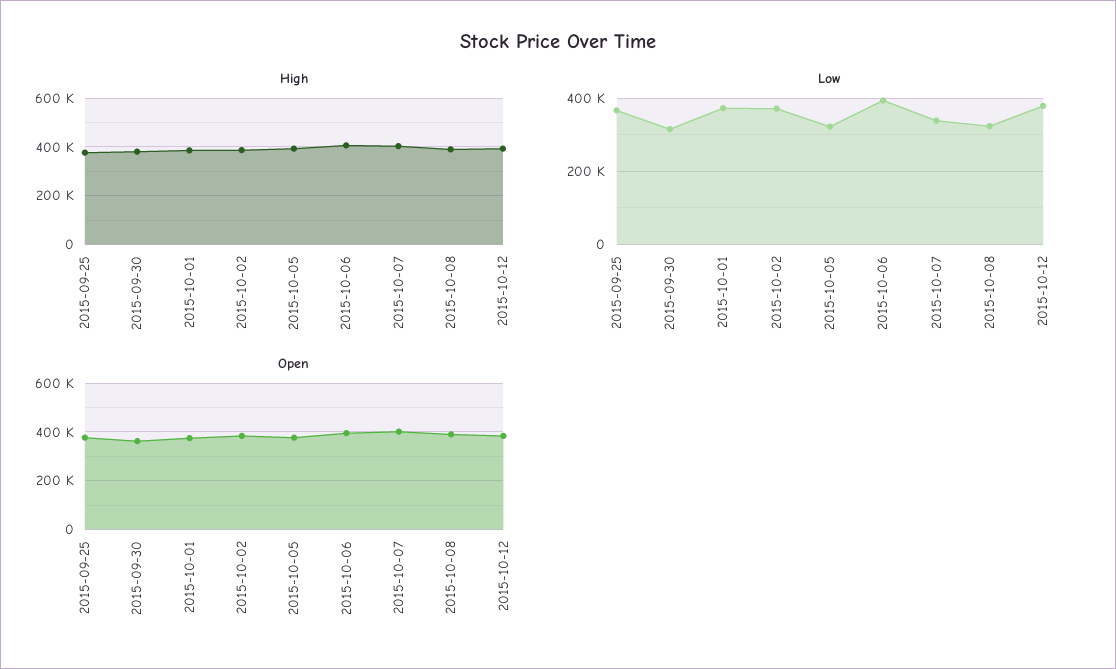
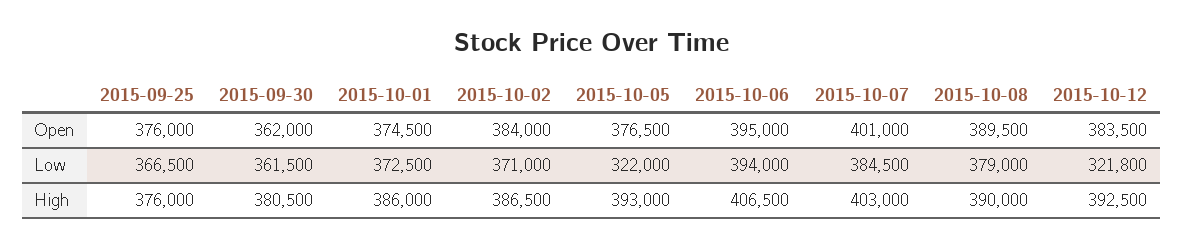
  {
    "High": {
      "2015-09-25": 376000,
      "2015-09-30": 380500,
      "2015-10-01": 386000,
      "2015-10-02": 386500,
      "2015-10-05": 393000,
      "2015-10-06": 406500,
      "2015-10-07": 403000,
      "2015-10-08": 390000,
      "2015-10-12": 392500
    },
    "Low": {
      "2015-09-25": 366500,
-     "2015-09-30": 320000,
+     "2015-09-30": 361500,
      "2015-10-01": 372500,
      "2015-10-02": 371000,
      "2015-10-05": 322000,
      "2015-10-06": 394000,
-     "2015-10-07": 340000,
+     "2015-10-07": 384500,
-     "2015-10-08": 320000,
+     "2015-10-08": 379000,
-     "2015-10-12": 380000
+     "2015-10-12": 321800
    },
    "Open": {
      "2015-09-25": 376000,
      "2015-09-30": 362000,
      "2015-10-01": 374500,
      "2015-10-02": 384000,
      "2015-10-05": 376500,
      "2015-10-06": 395000,
      "2015-10-07": 401000,
      "2015-10-08": 389500,
      "2015-10-12": 383500
    }
  }

